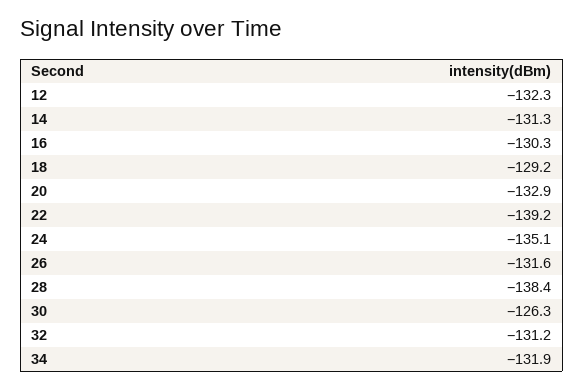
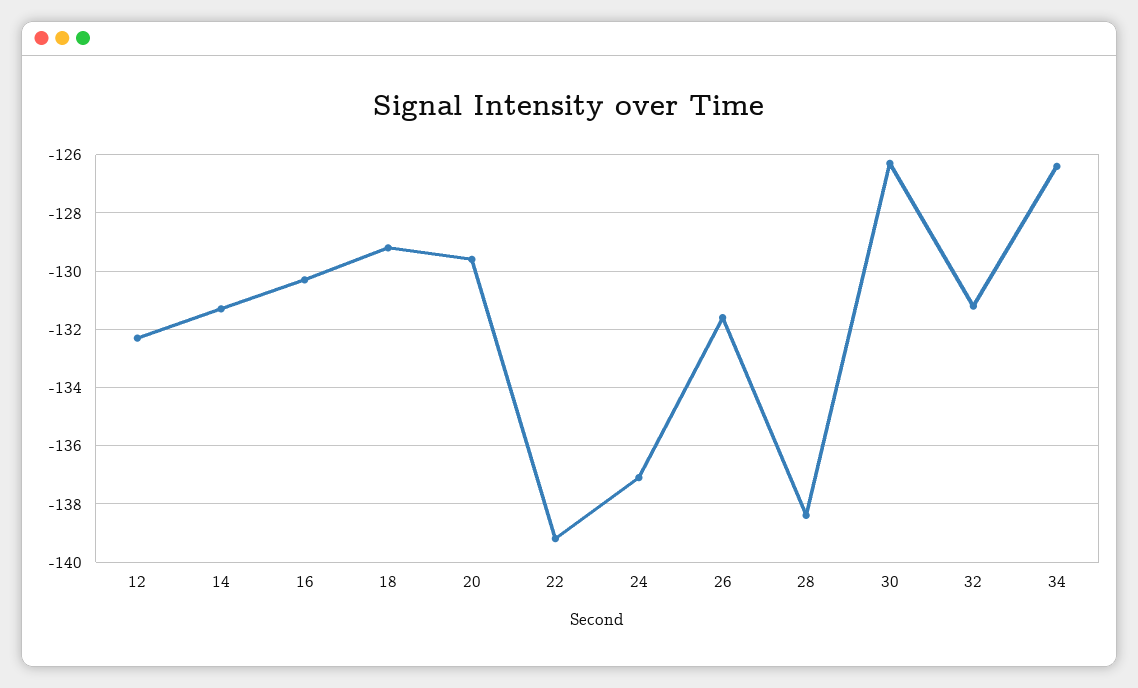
  {
    "12": -132.3,
    "14": -131.3,
    "16": -130.3,
    "18": -129.2,
-   "20": -132.9,
+   "20": -129.5,
    "22": -139.2,
-   "24": -135.1,
+   "24": -137,
    "26": -131.6,
    "28": -138.4,
    "30": -126.3,
    "32": -131.2,
-   "34": -131.9
+   "34": -126.5
  }

